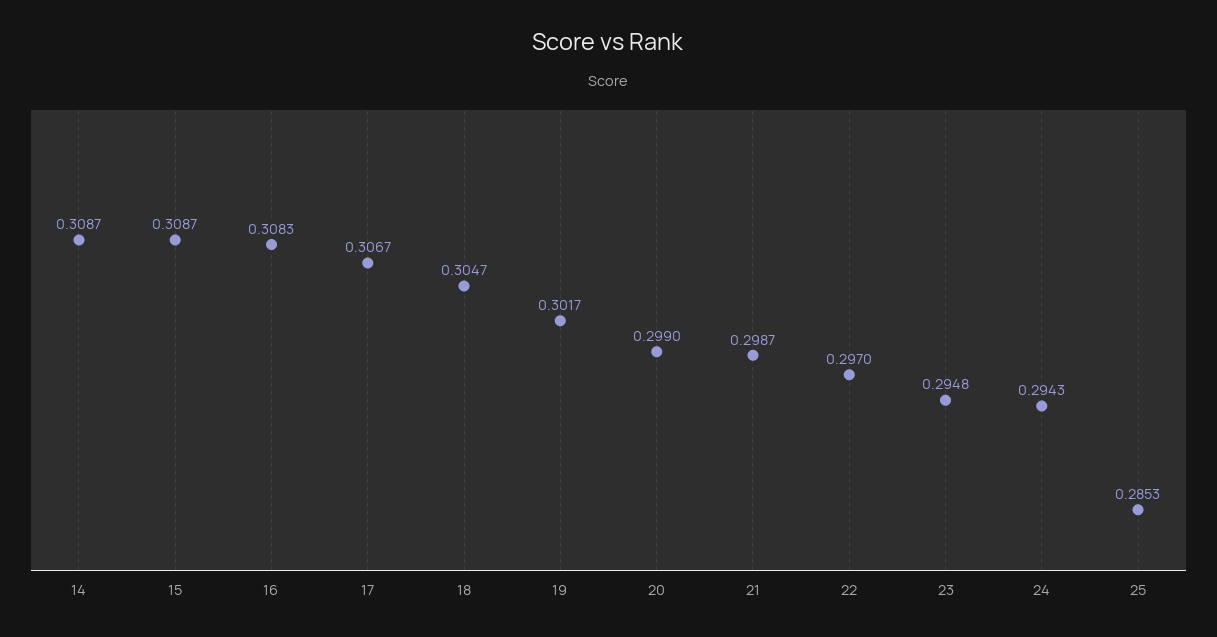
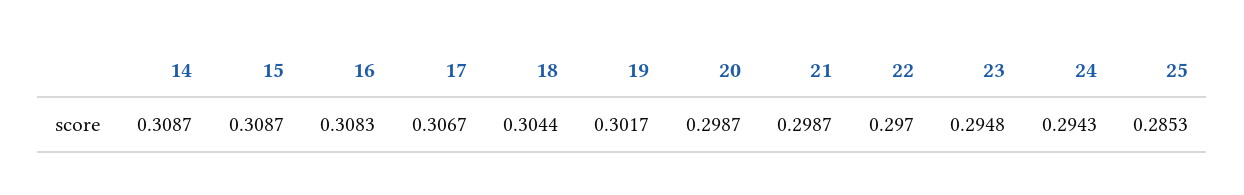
  {
    "14": 0.3087,
    "15": 0.3087,
    "16": 0.3083,
    "17": 0.3067,
-   "18": 0.3047,
+   "18": 0.3044,
    "19": 0.3017,
-   "20": 0.299,
+   "20": 0.2987,
    "21": 0.2987,
    "22": 0.297,
    "23": 0.2948,
    "24": 0.2943,
    "25": 0.2853
  }

